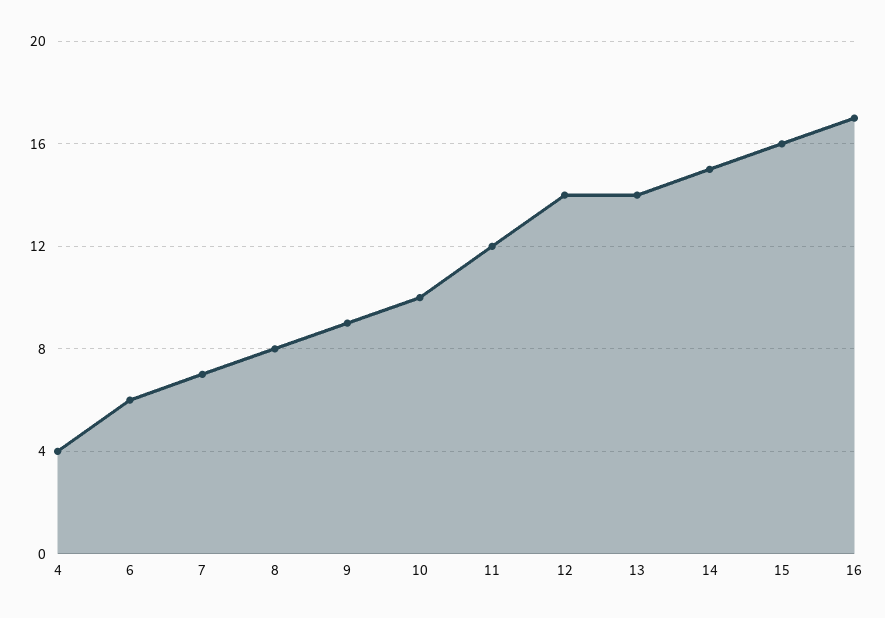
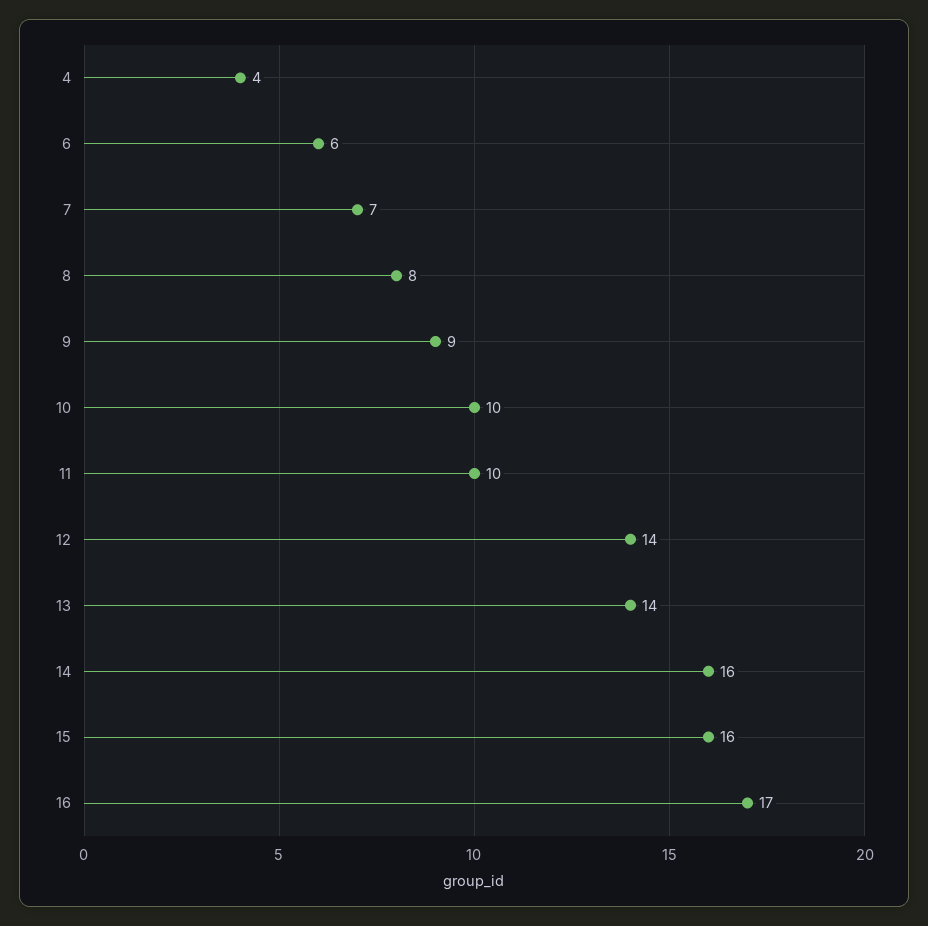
  {
    "4": 4,
    "6": 6,
    "7": 7,
    "8": 8,
    "9": 9,
    "10": 10,
-   "11": 12,
+   "11": 10,
    "12": 14,
    "13": 14,
-   "14": 15,
+   "14": 16,
    "15": 16,
    "16": 17
  }

